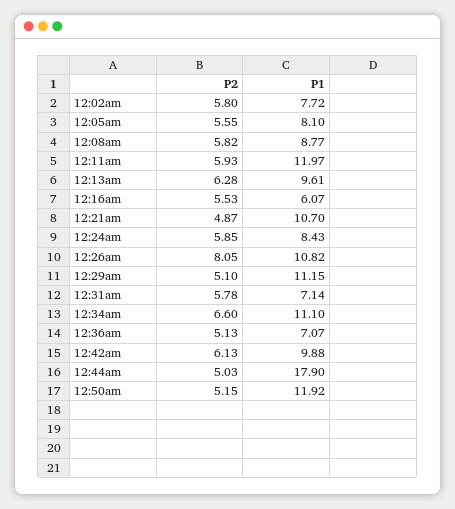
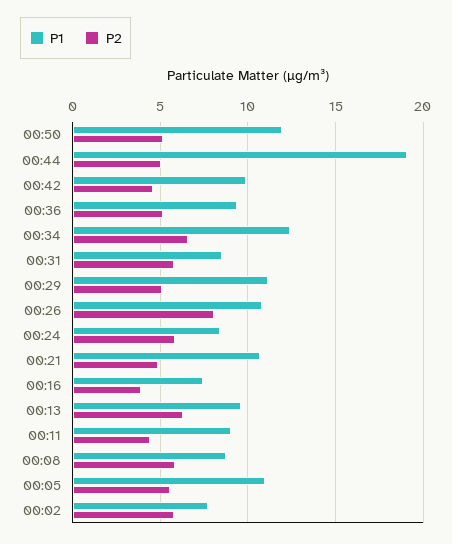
  {
    "P2": {
      "12:02am": 5.8,
      "12:05am": 5.55,
      "12:08am": 5.82,
-     "12:11am": 5.93,
+     "12:11am": 4.5,
      "12:13am": 6.28,
-     "12:16am": 5.53,
+     "12:16am": 4,
      "12:21am": 4.87,
      "12:24am": 5.85,
      "12:26am": 8.05,
      "12:29am": 5.1,
      "12:31am": 5.78,
      "12:34am": 6.6,
      "12:36am": 5.13,
-     "12:42am": 6.13,
+     "12:42am": 4.5,
      "12:44am": 5.03,
      "12:50am": 5.15
    },
    "P1": {
      "12:02am": 7.72,
-     "12:05am": 8.1,
+     "12:05am": 11,
      "12:08am": 8.77,
-     "12:11am": 11.97,
+     "12:11am": 9,
      "12:13am": 9.61,
-     "12:16am": 6.07,
+     "12:16am": 7.5,
      "12:21am": 10.7,
      "12:24am": 8.43,
      "12:26am": 10.82,
      "12:29am": 11.15,
-     "12:31am": 7.14,
+     "12:31am": 8.5,
-     "12:34am": 11.1,
+     "12:34am": 12.5,
-     "12:36am": 7.07,
+     "12:36am": 9.5,
      "12:42am": 9.88,
-     "12:44am": 17.9,
+     "12:44am": 19,
      "12:50am": 11.92
    }
  }

